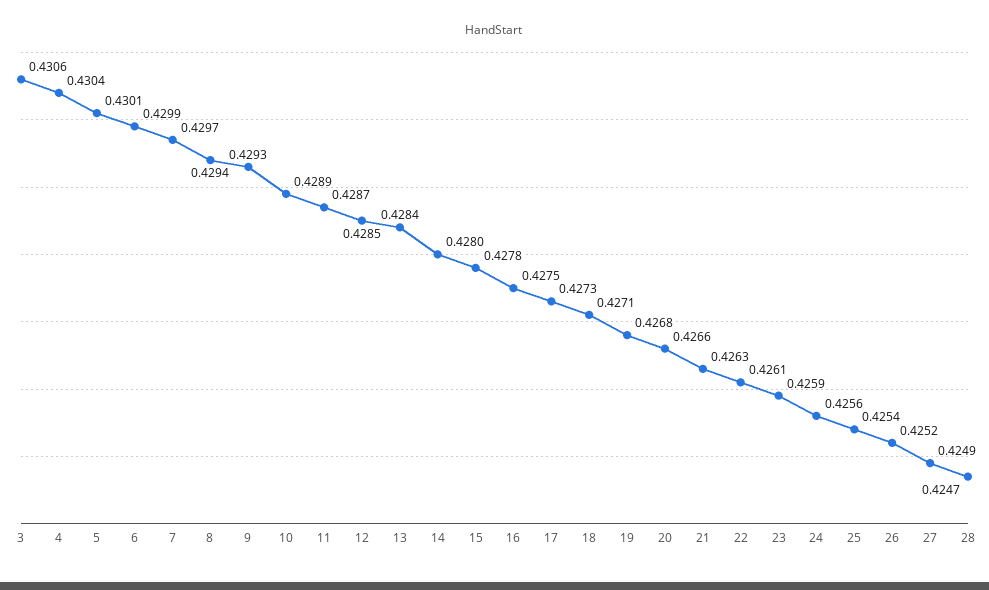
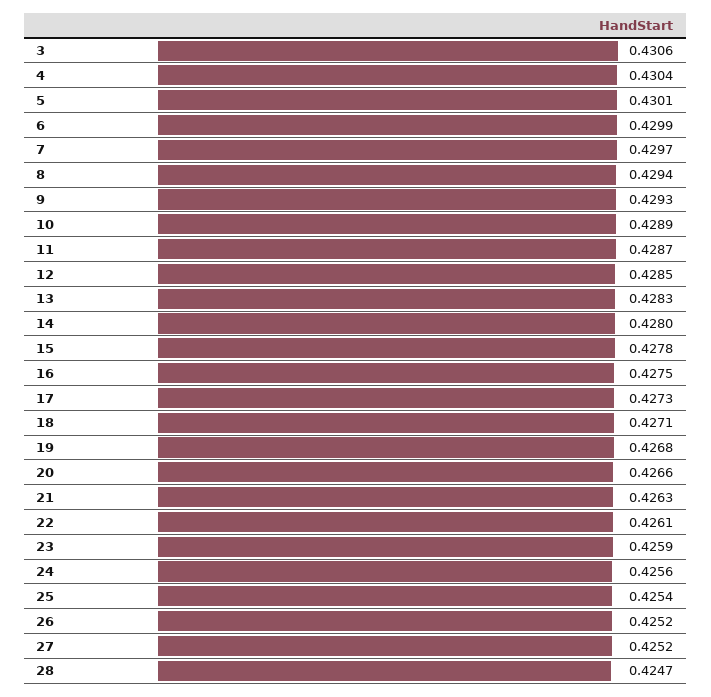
  {
    "3": 0.4306,
    "4": 0.4304,
    "5": 0.4301,
    "6": 0.4299,
    "7": 0.4297,
    "8": 0.4294,
    "9": 0.4293,
    "10": 0.4289,
    "11": 0.4287,
    "12": 0.4285,
-   "13": 0.4284,
+   "13": 0.4283,
    "14": 0.428,
    "15": 0.4278,
    "16": 0.4275,
    "17": 0.4273,
    "18": 0.4271,
    "19": 0.4268,
    "20": 0.4266,
    "21": 0.4263,
    "22": 0.4261,
    "23": 0.4259,
    "24": 0.4256,
    "25": 0.4254,
    "26": 0.4252,
-   "27": 0.4249,
+   "27": 0.4252,
    "28": 0.4247
  }

